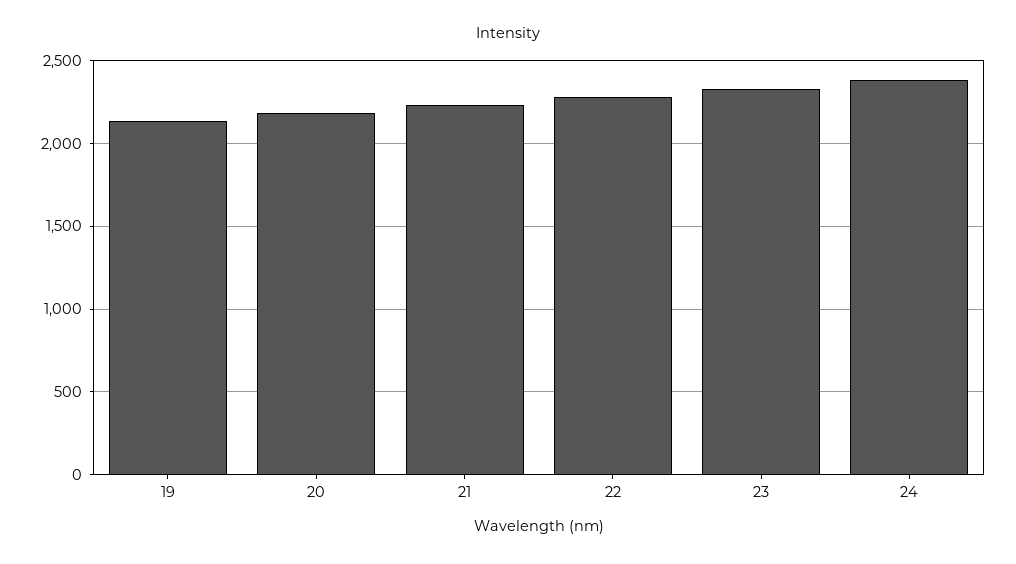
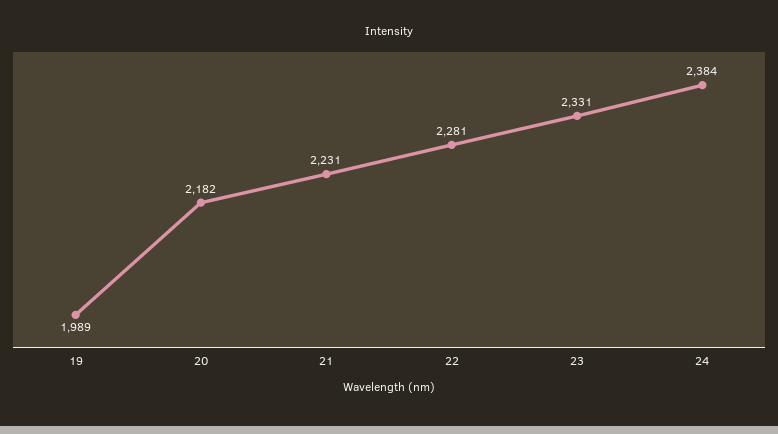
  {
-   "19": 2150,
+   "19": 1989,
    "20": 2182,
    "21": 2231,
    "22": 2281,
    "23": 2331,
    "24": 2384
  }

